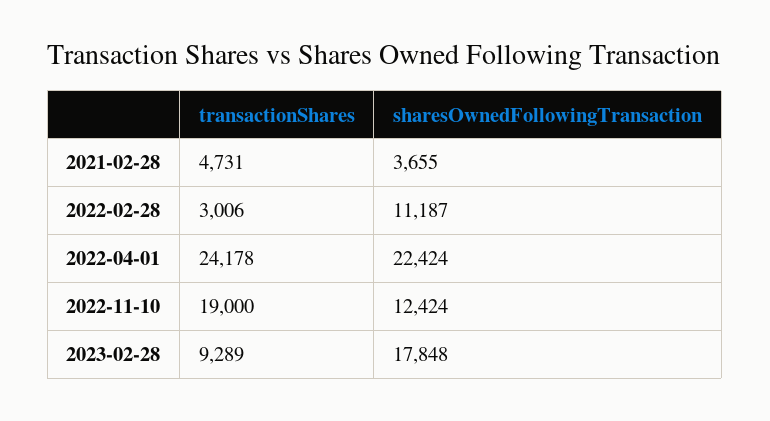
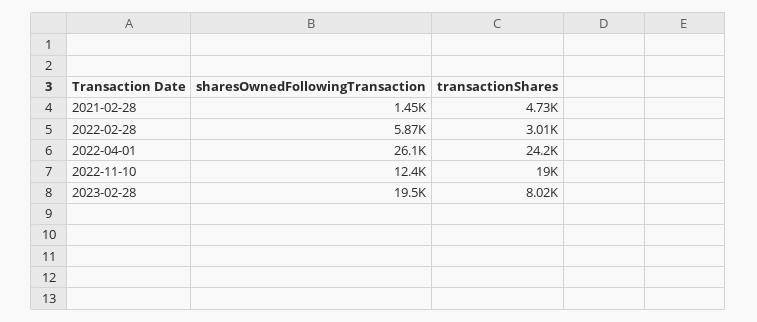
  {
    "transactionShares": {
      "2021-02-28": 4731,
      "2022-02-28": 3006,
      "2022-04-01": 24178,
      "2022-11-10": 19000,
-     "2023-02-28": 9289
+     "2023-02-28": 8020
    },
    "sharesOwnedFollowingTransaction": {
-     "2021-02-28": 3655,
+     "2021-02-28": 1450,
-     "2022-02-28": 11187,
+     "2022-02-28": 5870,
-     "2022-04-01": 22424,
+     "2022-04-01": 26100,
      "2022-11-10": 12424,
-     "2023-02-28": 17848
+     "2023-02-28": 19500
    }
  }

